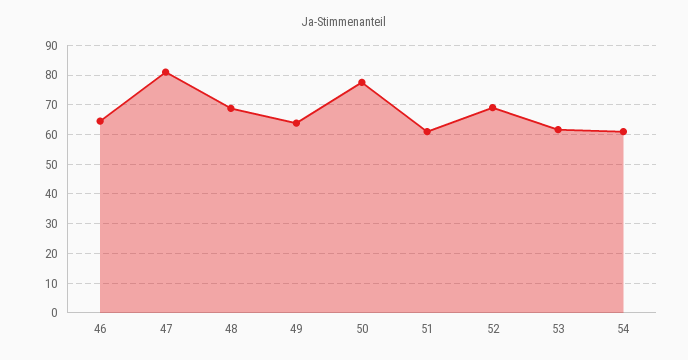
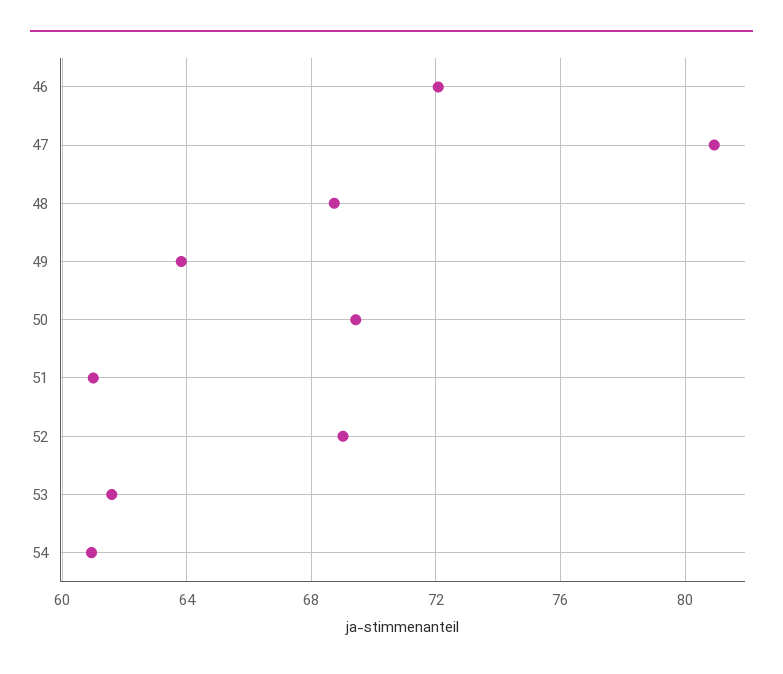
  {
-   "46": 65,
+   "46": 72,
    "47": 81,
    "48": 68.5,
    "49": 64,
-   "50": 77.5,
+   "50": 69.5,
    "51": 61,
    "52": 69,
    "53": 61.5,
    "54": 61
  }

